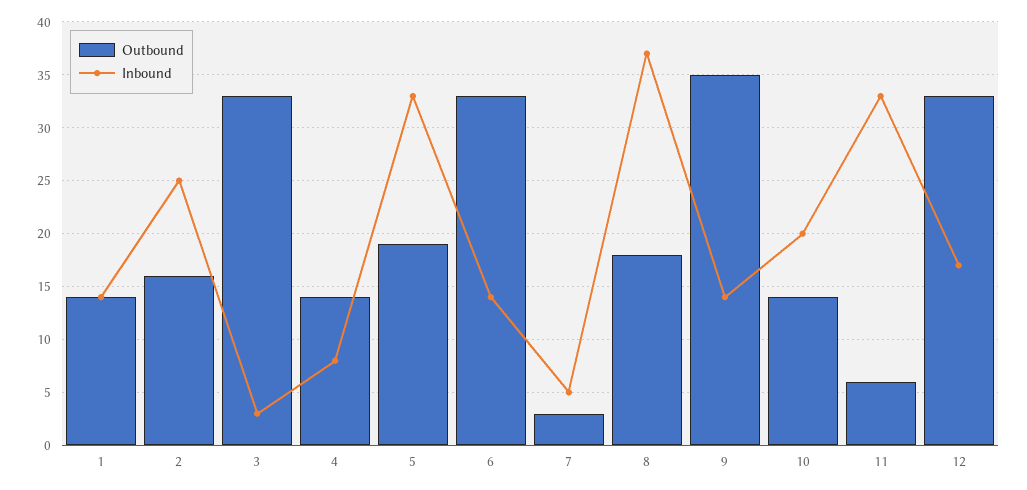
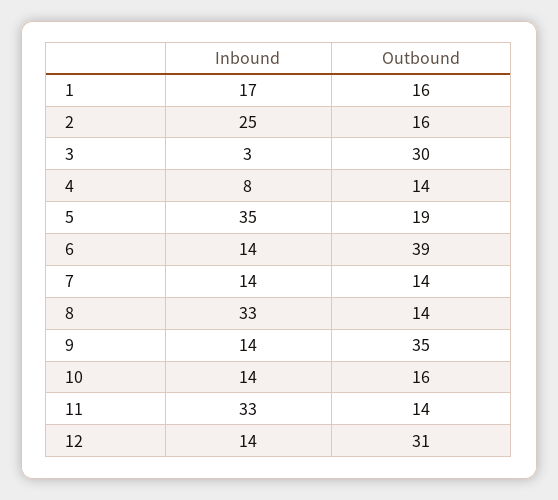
  {
    "Outbound": {
-     "1": 14,
+     "1": 16,
      "2": 16,
-     "3": 33,
+     "3": 30,
      "4": 14,
      "5": 19,
-     "6": 33,
+     "6": 39,
-     "7": 3,
+     "7": 14,
-     "8": 18,
+     "8": 14,
      "9": 35,
-     "10": 14,
+     "10": 16,
-     "11": 6,
+     "11": 14,
-     "12": 33
+     "12": 31
    },
    "Inbound": {
-     "1": 14,
+     "1": 17,
      "2": 25,
      "3": 3,
      "4": 8,
-     "5": 33,
+     "5": 35,
      "6": 14,
-     "7": 5,
+     "7": 14,
-     "8": 37,
+     "8": 33,
      "9": 14,
-     "10": 20,
+     "10": 14,
      "11": 33,
-     "12": 17
+     "12": 14
    }
  }

